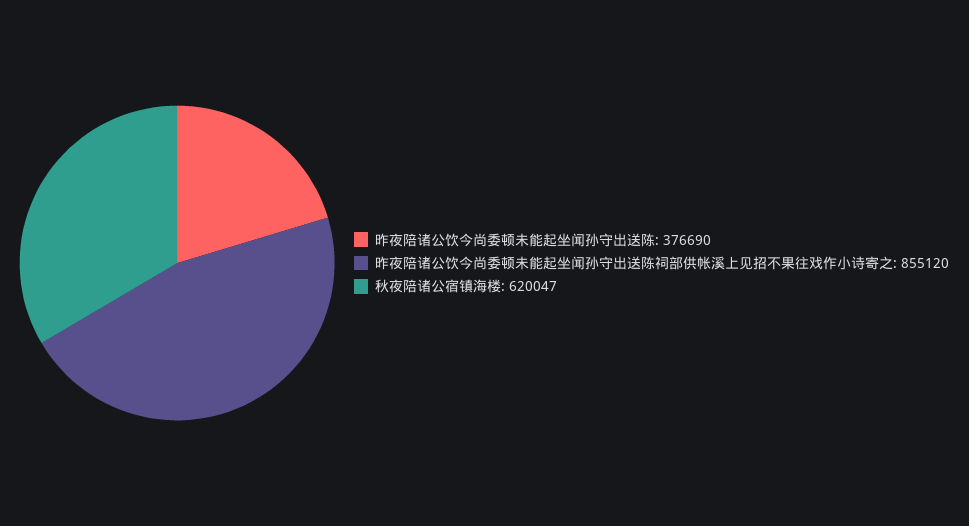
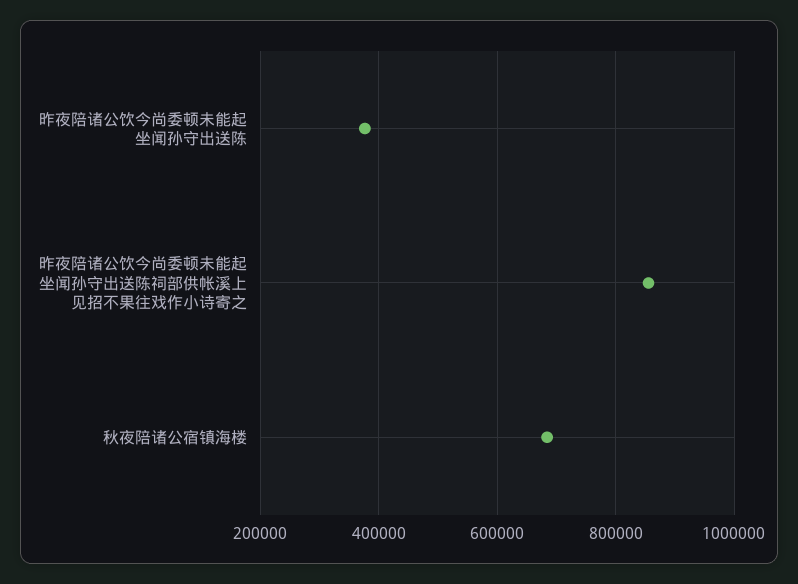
  {
    "昨夜陪诸公饮今尚委顿未能起坐闻孙守出送陈": 376690,
    "昨夜陪诸公饮今尚委顿未能起坐闻孙守出送陈祠部供帐溪上见招不果往戏作小诗寄之": 855120,
-   "秋夜陪诸公宿镇海楼": 620047
+   "秋夜陪诸公宿镇海楼": 680000
  }

